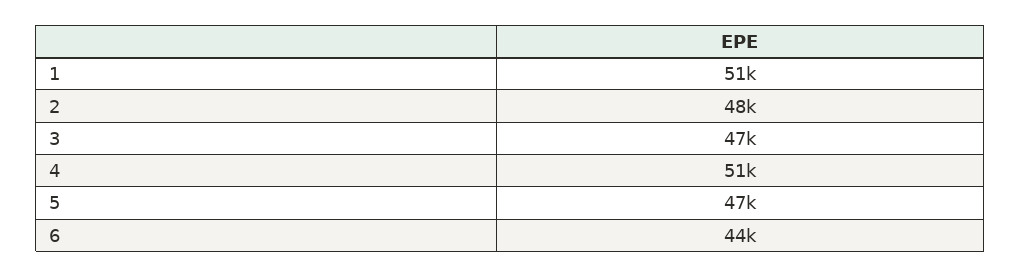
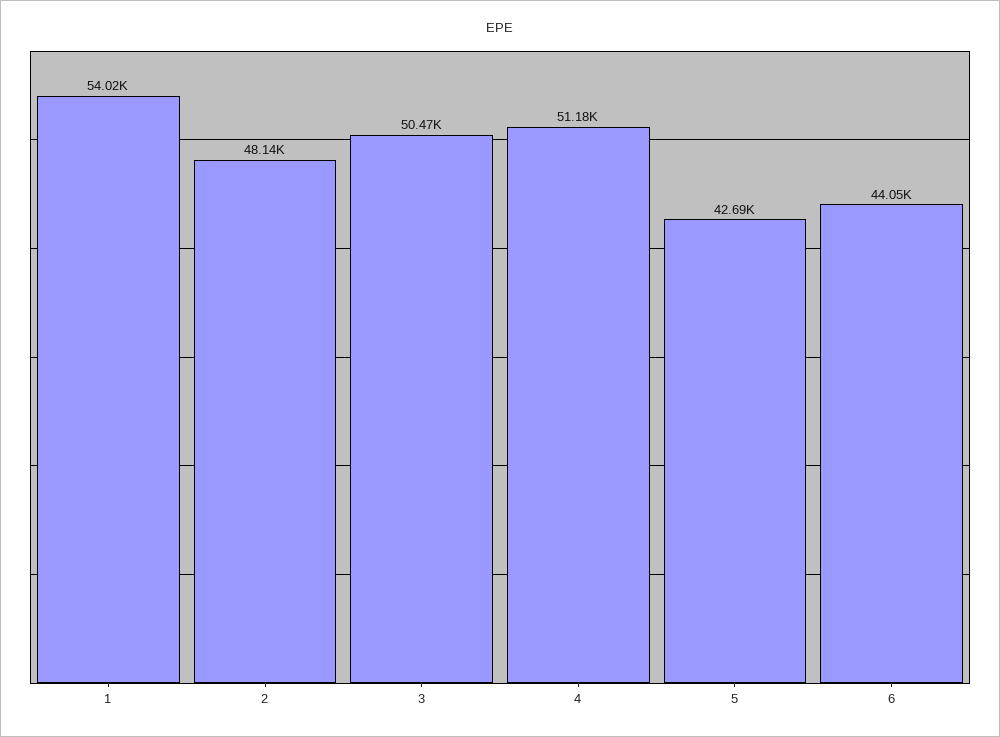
  {
-   "1": 51000,
+   "1": 54020,
    "2": 48140,
-   "3": 47000,
+   "3": 50470,
    "4": 51180,
-   "5": 47000,
+   "5": 42690,
    "6": 44050
  }

